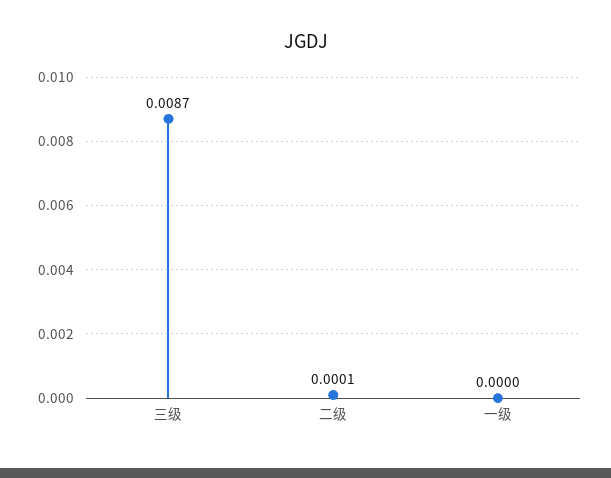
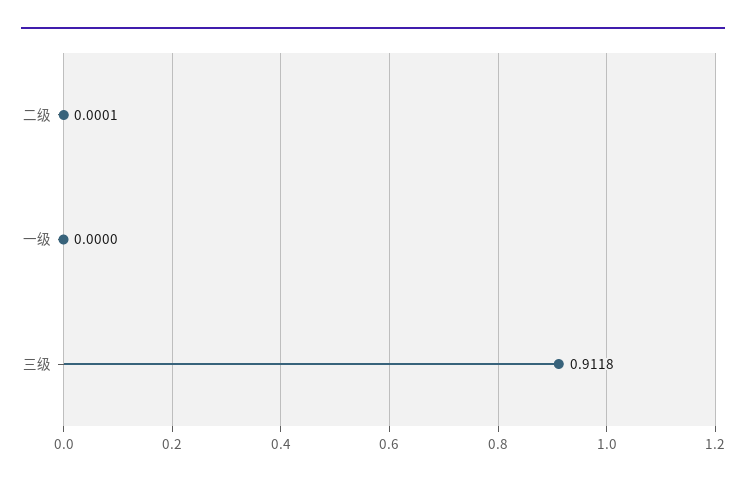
  {
-   "三级": 0.0087,
+   "三级": 0.9118,
    "二级": 0.0001,
    "一级": 0
  }

